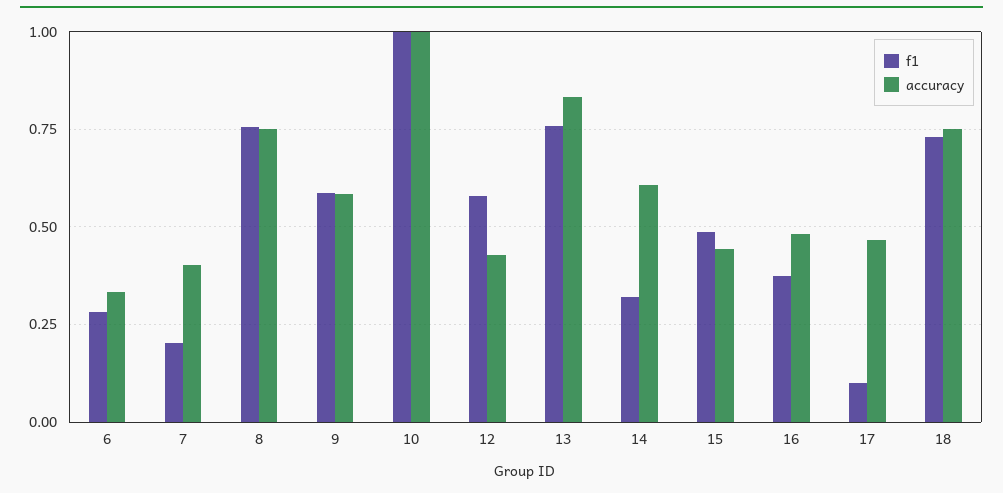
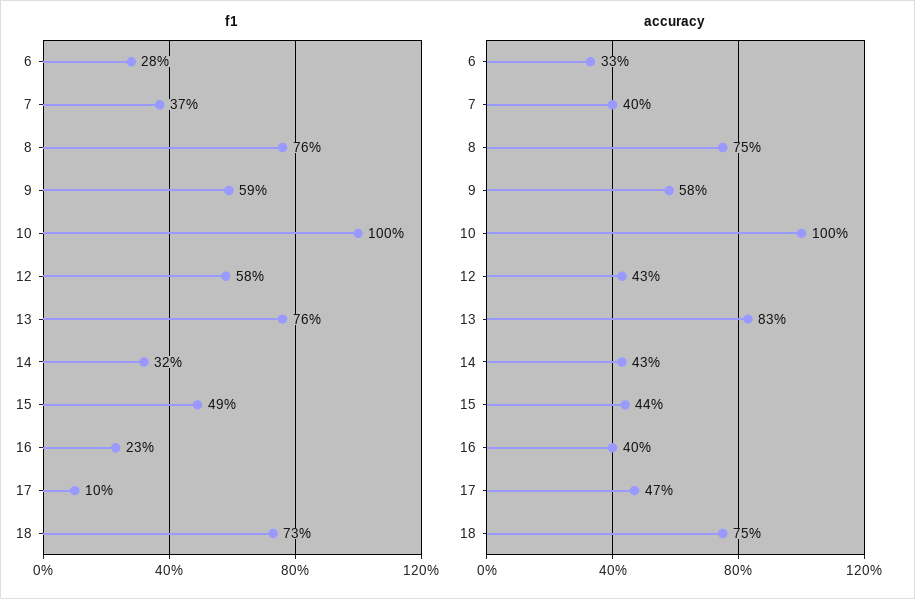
  {
    "f1": {
      "6": 0.28,
-     "7": 0.2,
+     "7": 0.37,
      "8": 0.76,
      "9": 0.59,
      "10": 1,
      "12": 0.58,
      "13": 0.76,
      "14": 0.32,
      "15": 0.49,
-     "16": 0.375,
+     "16": 0.23,
      "17": 0.1,
      "18": 0.73
    },
    "accuracy": {
      "6": 0.33,
      "7": 0.4,
      "8": 0.75,
      "9": 0.58,
      "10": 1,
      "12": 0.43,
      "13": 0.83,
-     "14": 0.6,
+     "14": 0.43,
      "15": 0.44,
-     "16": 0.475,
+     "16": 0.4,
      "17": 0.47,
      "18": 0.75
    }
  }

